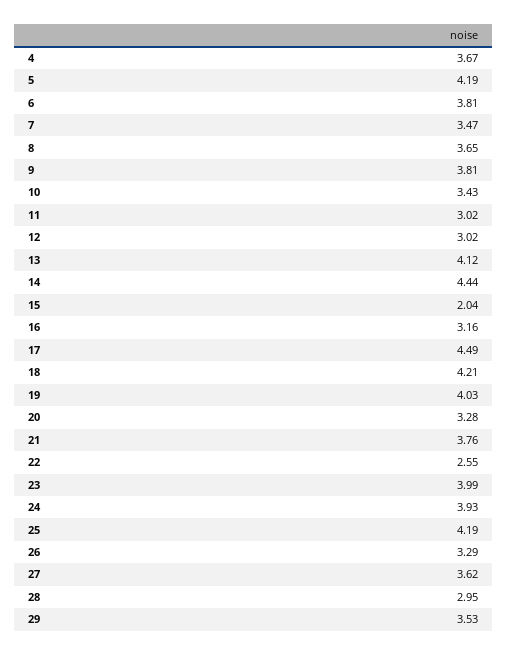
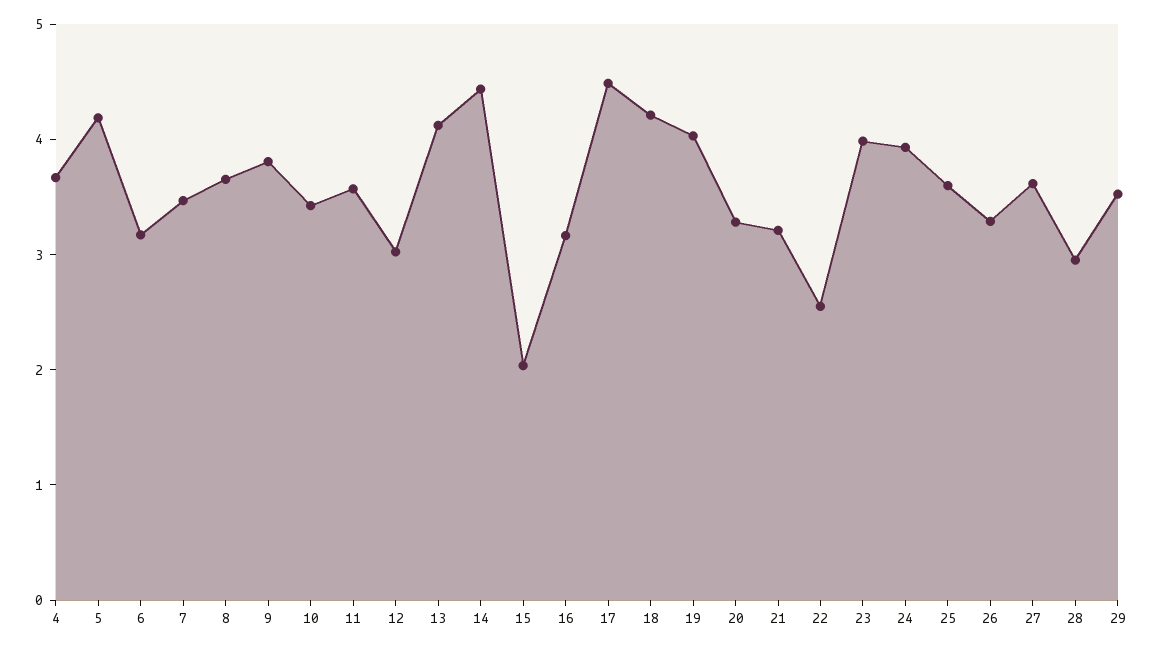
  {
    "4": 3.67,
    "5": 4.19,
-   "6": 3.81,
+   "6": 3.2,
    "7": 3.47,
    "8": 3.65,
    "9": 3.81,
    "10": 3.43,
-   "11": 3.02,
+   "11": 3.6,
    "12": 3.02,
    "13": 4.12,
    "14": 4.44,
    "15": 2.04,
    "16": 3.16,
    "17": 4.49,
    "18": 4.21,
    "19": 4.03,
    "20": 3.28,
-   "21": 3.76,
+   "21": 3.2,
    "22": 2.55,
    "23": 3.99,
    "24": 3.93,
-   "25": 4.19,
+   "25": 3.6,
    "26": 3.29,
    "27": 3.62,
    "28": 2.95,
    "29": 3.53
  }

